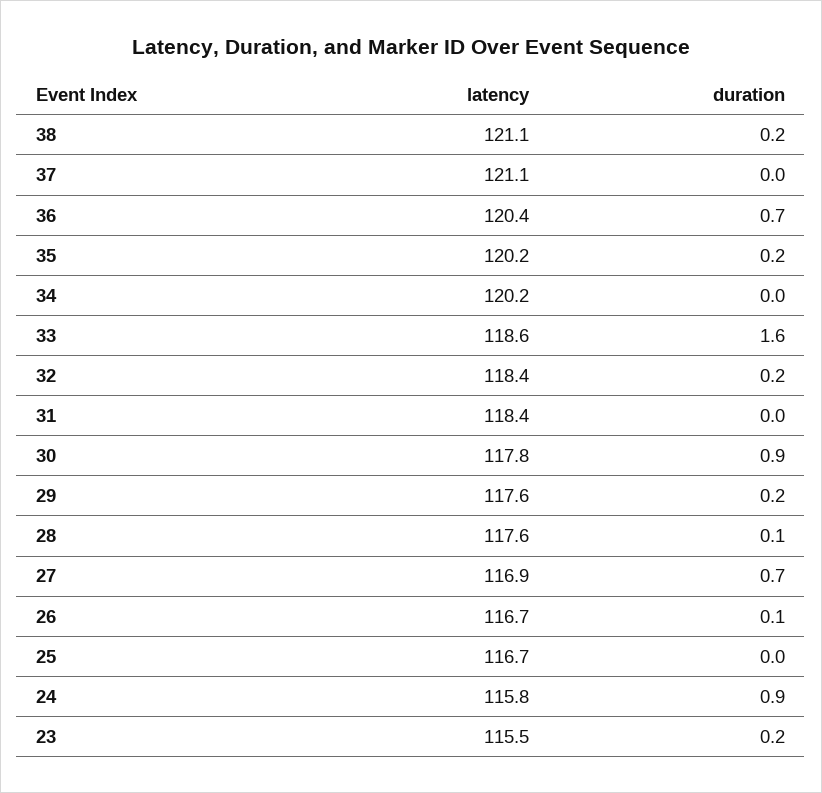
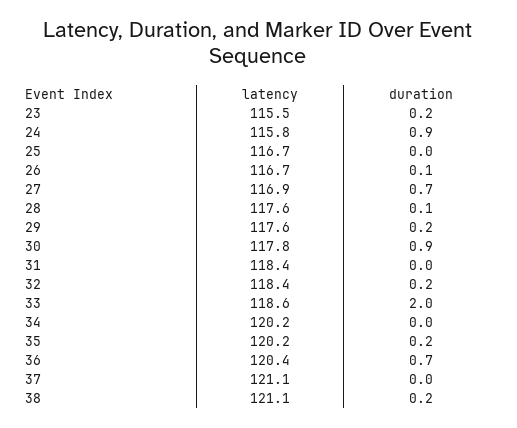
  {
    "latency": {
      "38": 121.1,
      "37": 121.1,
      "36": 120.4,
      "35": 120.2,
      "34": 120.2,
      "33": 118.6,
      "32": 118.4,
      "31": 118.4,
      "30": 117.8,
      "29": 117.6,
      "28": 117.6,
      "27": 116.9,
      "26": 116.7,
      "25": 116.7,
      "24": 115.8,
      "23": 115.5
    },
    "duration": {
      "38": 0.2,
      "37": 0,
      "36": 0.7,
      "35": 0.2,
      "34": 0,
-     "33": 1.6,
+     "33": 2,
      "32": 0.2,
      "31": 0,
      "30": 0.9,
      "29": 0.2,
      "28": 0.1,
      "27": 0.7,
      "26": 0.1,
      "25": 0,
      "24": 0.9,
      "23": 0.2
    }
  }

